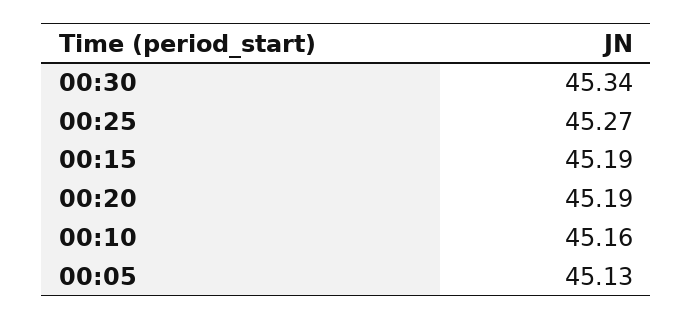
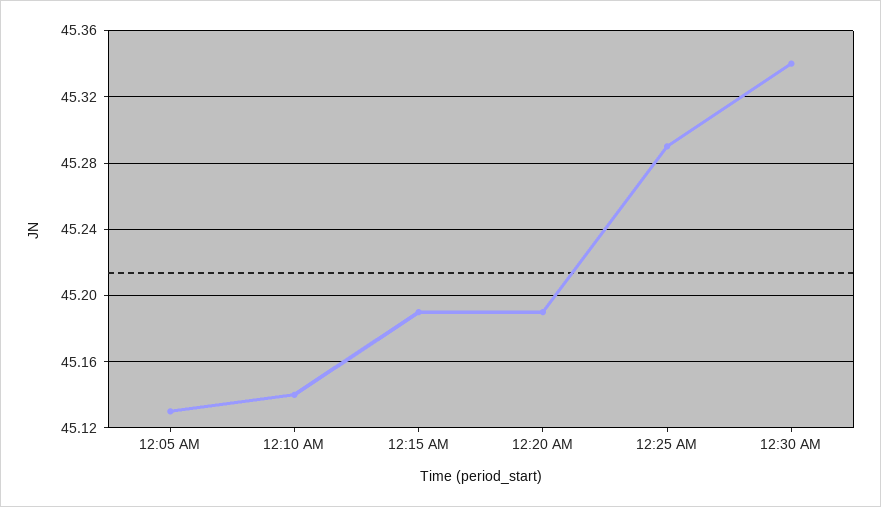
  {
    "00:30": 45.34,
-   "00:25": 45.27,
+   "00:25": 45.29,
    "00:15": 45.19,
    "00:20": 45.19,
-   "00:10": 45.16,
+   "00:10": 45.14,
    "00:05": 45.13
  }

